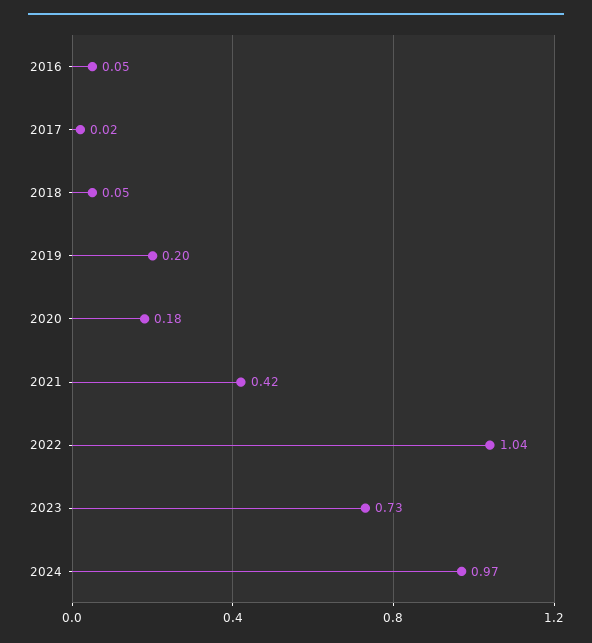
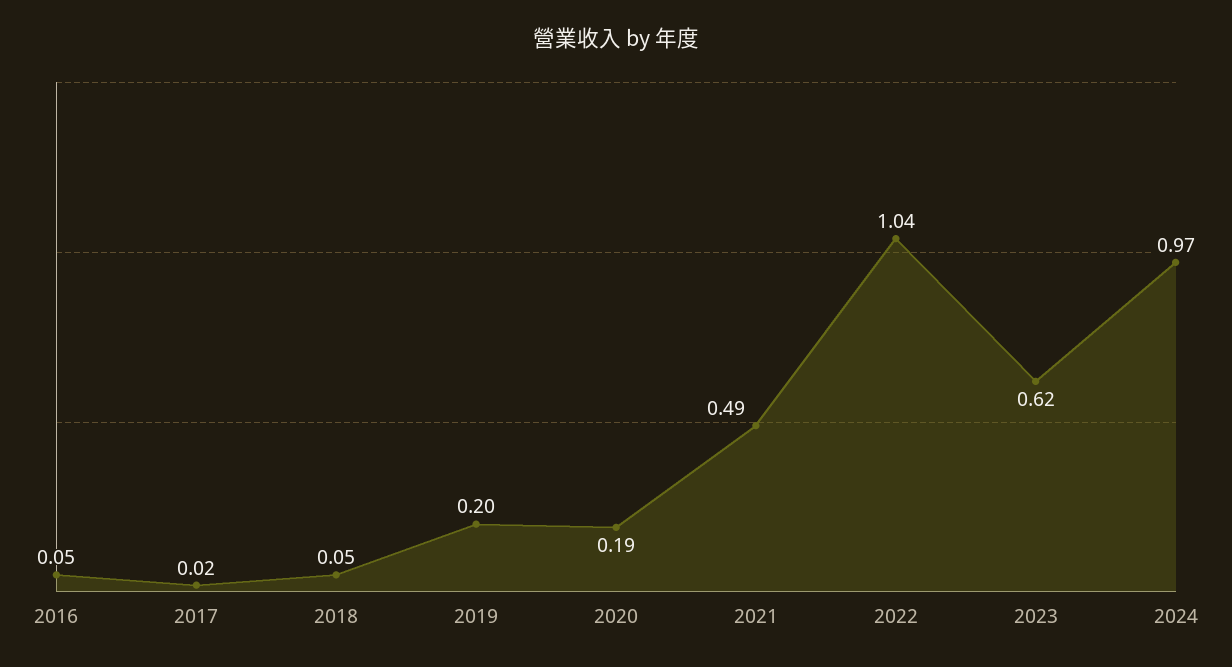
  {
    "2016": 0.05,
    "2017": 0.02,
    "2018": 0.05,
    "2019": 0.2,
-   "2020": 0.18,
+   "2020": 0.19,
-   "2021": 0.42,
+   "2021": 0.49,
    "2022": 1.04,
-   "2023": 0.73,
+   "2023": 0.62,
    "2024": 0.97
  }

